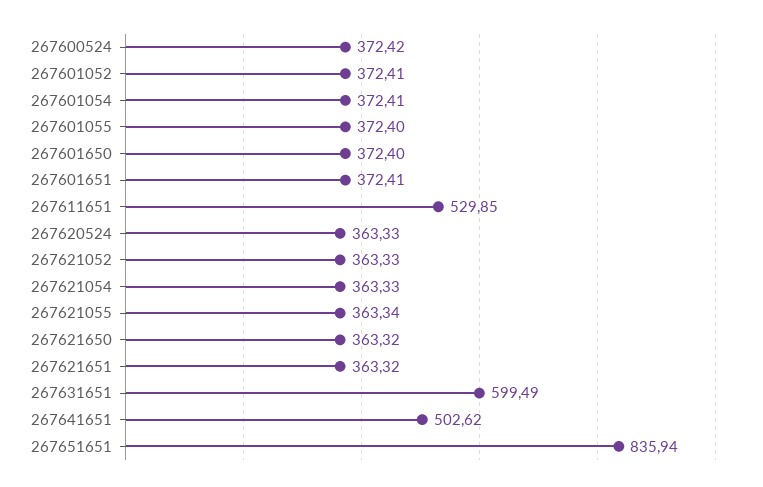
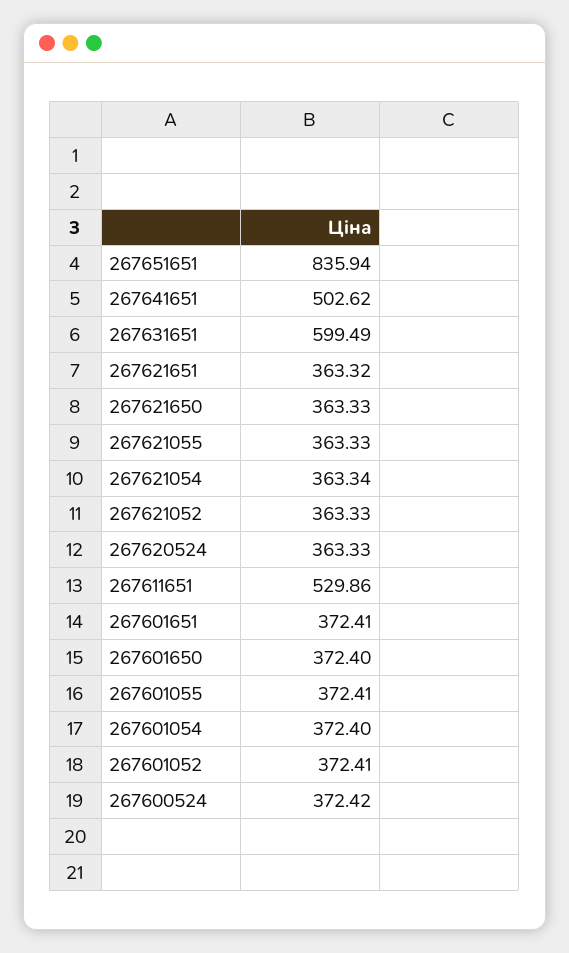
  {
    "267600524": 372.42,
    "267601052": 372.41,
-   "267601054": 372.41,
+   "267601054": 372.4,
-   "267601055": 372.4,
+   "267601055": 372.41,
    "267601650": 372.4,
    "267601651": 372.41,
-   "267611651": 529.85,
+   "267611651": 529.86,
    "267620524": 363.33,
    "267621052": 363.33,
-   "267621054": 363.33,
+   "267621054": 363.34,
-   "267621055": 363.34,
+   "267621055": 363.33,
-   "267621650": 363.32,
+   "267621650": 363.33,
    "267621651": 363.32,
    "267631651": 599.49,
    "267641651": 502.62,
    "267651651": 835.94
  }

